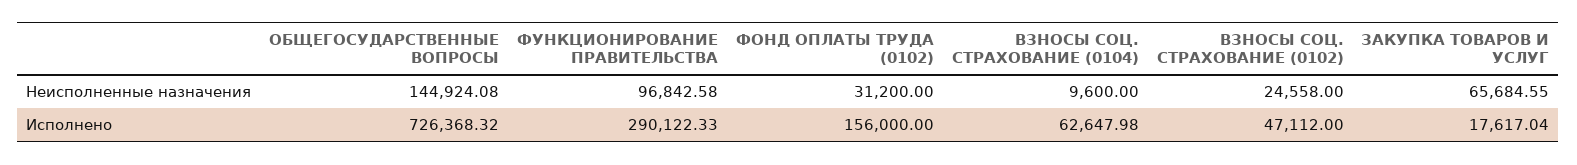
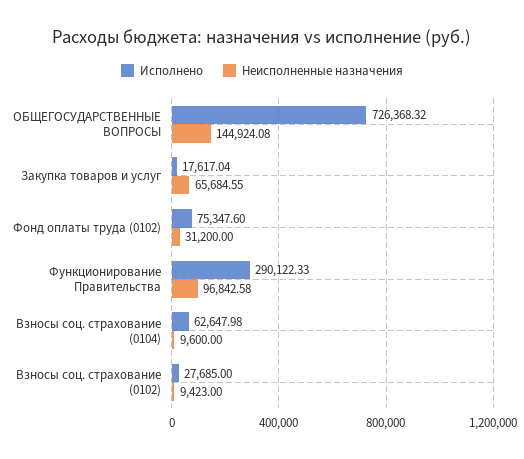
  {
    "Неисполненные назначения": {
      "ОБЩЕГОСУДАРСТВЕННЫЕ ВОПРОСЫ": 144924.08,
      "ФУНКЦИОНИРОВАНИЕ ПРАВИТЕЛЬСТВА": 96842.58,
      "ФОНД ОПЛАТЫ ТРУДА (0102)": 31200,
      "ВЗНОСЫ СОЦ. СТРАХОВАНИЕ (0104)": 9600,
-     "ВЗНОСЫ СОЦ. СТРАХОВАНИЕ (0102)": 24558,
+     "ВЗНОСЫ СОЦ. СТРАХОВАНИЕ (0102)": 9423,
      "ЗАКУПКА ТОВАРОВ И УСЛУГ": 65684.55
    },
    "Исполнено": {
      "ОБЩЕГОСУДАРСТВЕННЫЕ ВОПРОСЫ": 726368.32,
      "ФУНКЦИОНИРОВАНИЕ ПРАВИТЕЛЬСТВА": 290122.33,
-     "ФОНД ОПЛАТЫ ТРУДА (0102)": 156000,
+     "ФОНД ОПЛАТЫ ТРУДА (0102)": 75347.6,
      "ВЗНОСЫ СОЦ. СТРАХОВАНИЕ (0104)": 62647.98,
-     "ВЗНОСЫ СОЦ. СТРАХОВАНИЕ (0102)": 47112,
+     "ВЗНОСЫ СОЦ. СТРАХОВАНИЕ (0102)": 27685,
      "ЗАКУПКА ТОВАРОВ И УСЛУГ": 17617.04
    }
  }

